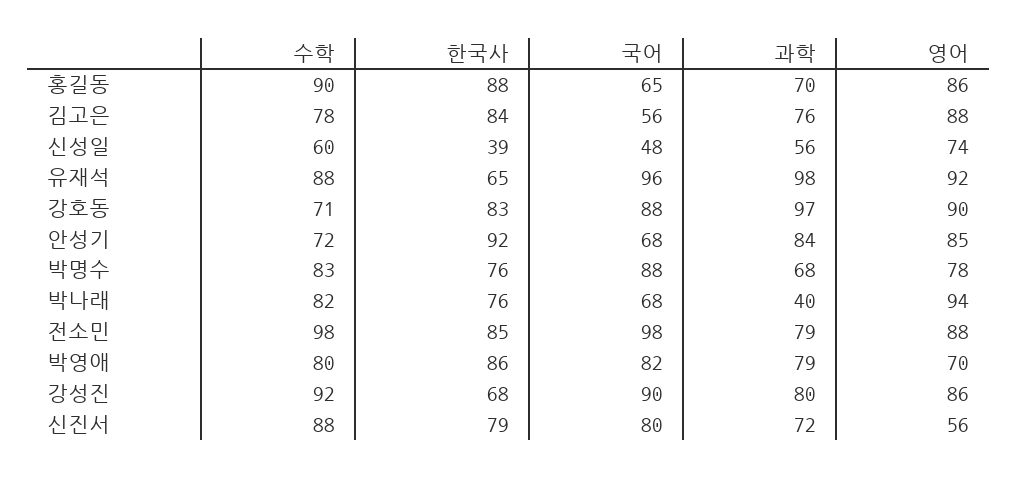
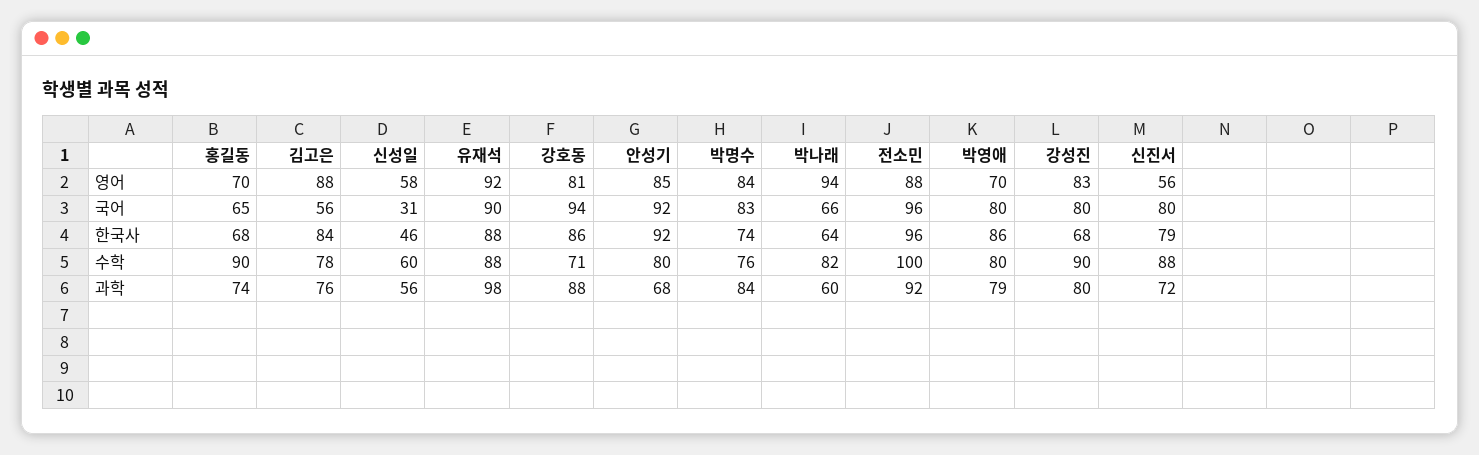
  {
    "수학": {
      "홍길동": 90,
      "김고은": 78,
      "신성일": 60,
      "유재석": 88,
      "강호동": 71,
-     "안성기": 72,
+     "안성기": 80,
-     "박명수": 83,
+     "박명수": 76,
      "박나래": 82,
-     "전소민": 98,
+     "전소민": 100,
      "박영애": 80,
-     "강성진": 92,
+     "강성진": 90,
      "신진서": 88
    },
    "한국사": {
-     "홍길동": 88,
+     "홍길동": 68,
      "김고은": 84,
-     "신성일": 39,
+     "신성일": 46,
-     "유재석": 65,
+     "유재석": 88,
-     "강호동": 83,
+     "강호동": 86,
      "안성기": 92,
-     "박명수": 76,
+     "박명수": 74,
-     "박나래": 76,
+     "박나래": 64,
-     "전소민": 85,
+     "전소민": 96,
      "박영애": 86,
      "강성진": 68,
      "신진서": 79
    },
    "국어": {
      "홍길동": 65,
      "김고은": 56,
-     "신성일": 48,
+     "신성일": 31,
-     "유재석": 96,
+     "유재석": 90,
-     "강호동": 88,
+     "강호동": 94,
-     "안성기": 68,
+     "안성기": 92,
-     "박명수": 88,
+     "박명수": 83,
-     "박나래": 68,
+     "박나래": 66,
-     "전소민": 98,
+     "전소민": 96,
-     "박영애": 82,
+     "박영애": 80,
-     "강성진": 90,
+     "강성진": 80,
      "신진서": 80
    },
    "과학": {
-     "홍길동": 70,
+     "홍길동": 74,
      "김고은": 76,
      "신성일": 56,
      "유재석": 98,
-     "강호동": 97,
+     "강호동": 88,
-     "안성기": 84,
+     "안성기": 68,
-     "박명수": 68,
+     "박명수": 84,
-     "박나래": 40,
+     "박나래": 60,
-     "전소민": 79,
+     "전소민": 92,
      "박영애": 79,
      "강성진": 80,
      "신진서": 72
    },
    "영어": {
-     "홍길동": 86,
+     "홍길동": 70,
      "김고은": 88,
-     "신성일": 74,
+     "신성일": 58,
      "유재석": 92,
-     "강호동": 90,
+     "강호동": 81,
      "안성기": 85,
-     "박명수": 78,
+     "박명수": 84,
      "박나래": 94,
      "전소민": 88,
      "박영애": 70,
-     "강성진": 86,
+     "강성진": 83,
      "신진서": 56
    }
  }

